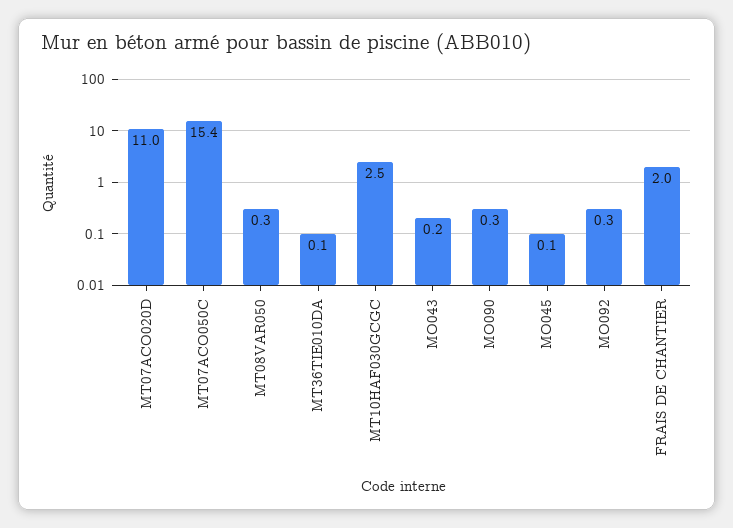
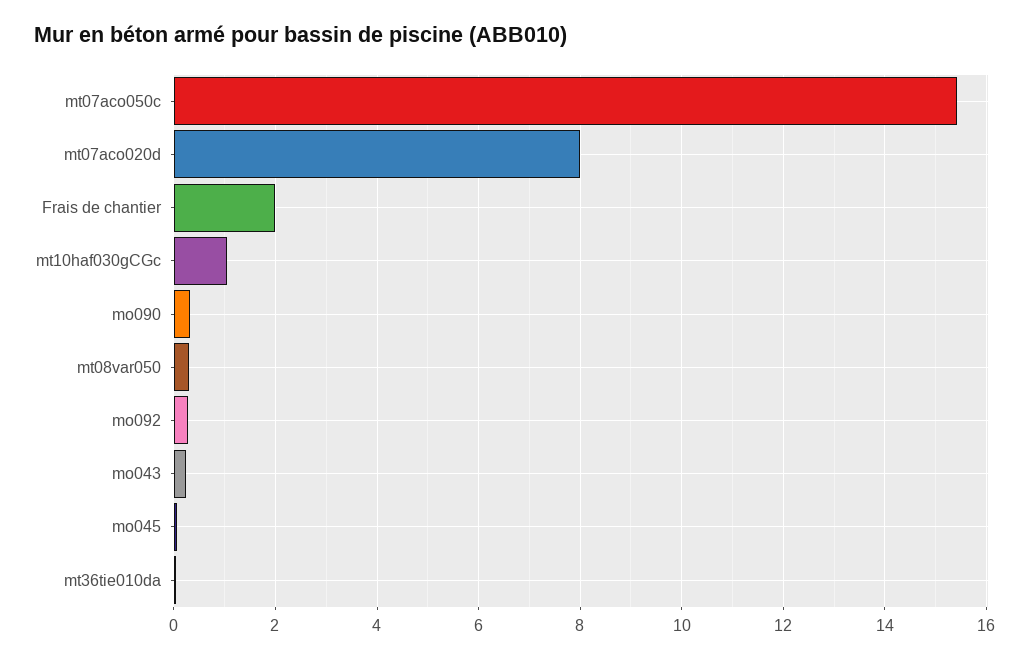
  {
-   "MT07ACO020D": 11,
+   "MT07ACO020D": 8,
    "MT07ACO050C": 15.4,
    "MT08VAR050": 0.3,
    "MT36TIE010DA": 0.1,
-   "MT10HAF030GCGC": 2.5,
+   "MT10HAF030GCGC": 1,
    "MO043": 0.2,
    "MO090": 0.3,
    "MO045": 0.1,
    "MO092": 0.3,
    "FRAIS DE CHANTIER": 2
  }

